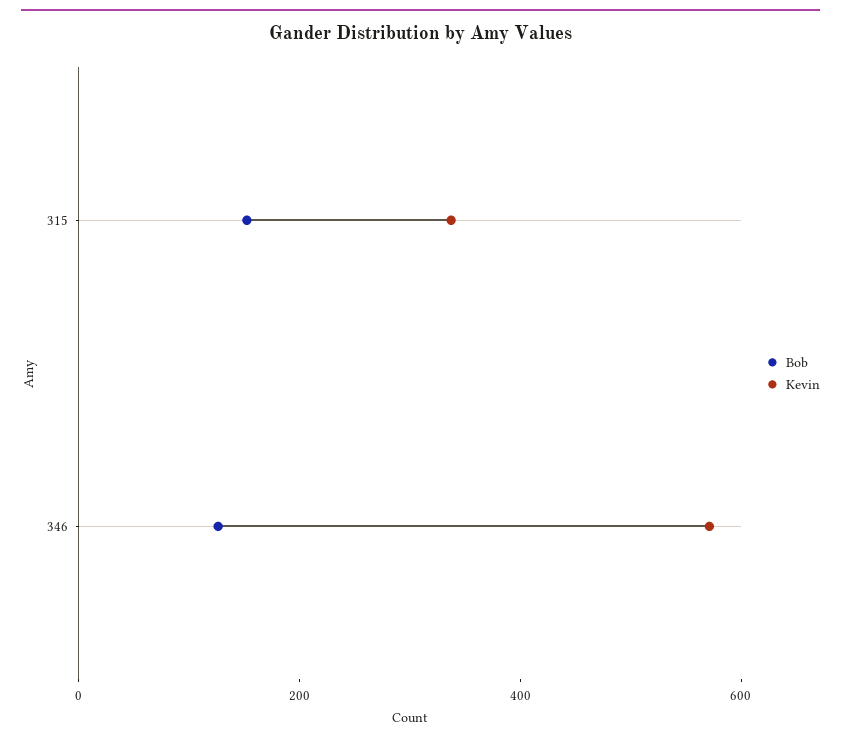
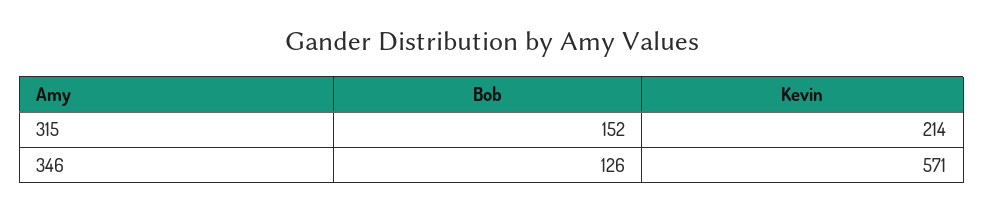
  {
    "Bob": {
      "315": 152,
      "346": 126
    },
    "Kevin": {
-     "315": 350,
+     "315": 214,
      "346": 571
    }
  }

